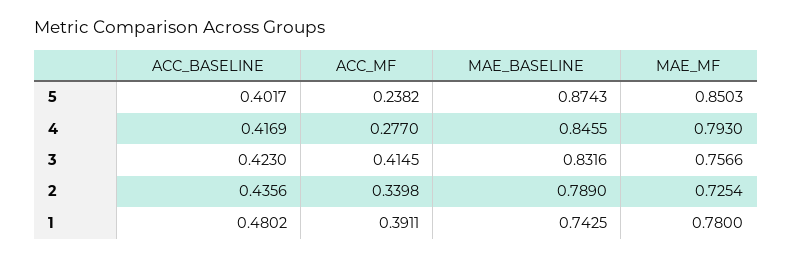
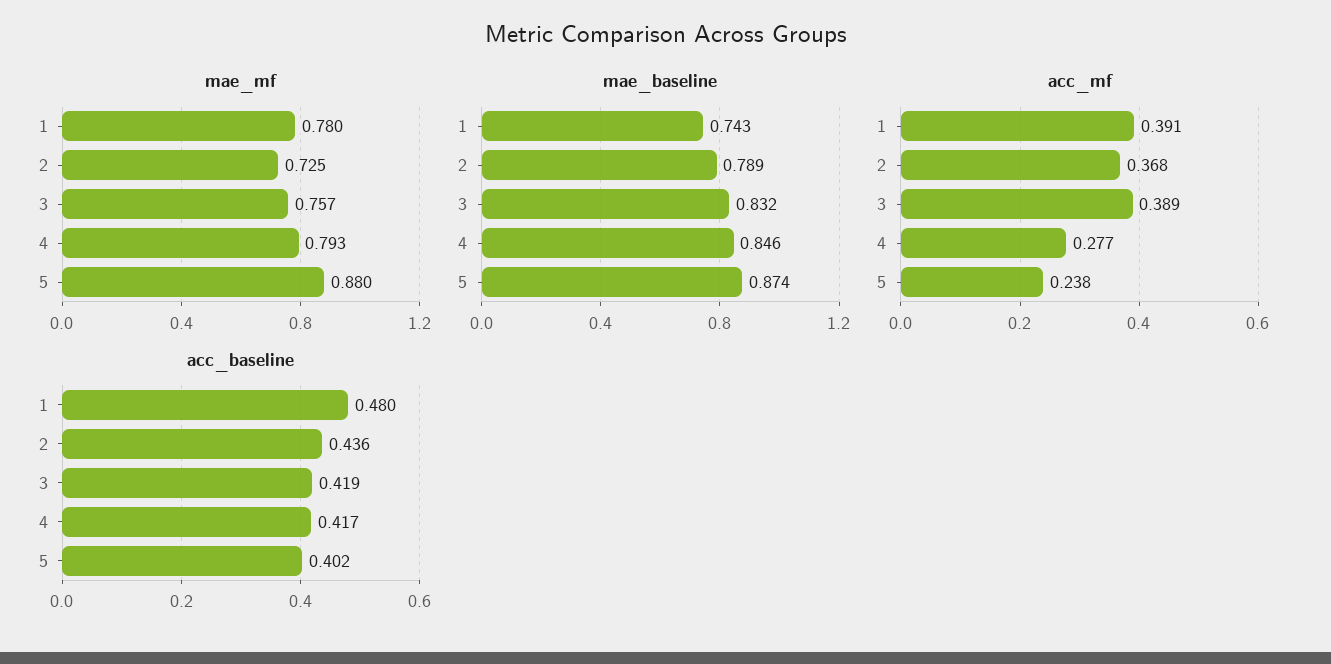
  {
    "ACC_BASELINE": {
      "5": 0.4017,
      "4": 0.4169,
-     "3": 0.423,
+     "3": 0.419,
      "2": 0.4356,
      "1": 0.4802
    },
    "ACC_MF": {
      "5": 0.2382,
      "4": 0.277,
-     "3": 0.4145,
+     "3": 0.389,
-     "2": 0.3398,
+     "2": 0.368,
      "1": 0.3911
    },
    "MAE_BASELINE": {
      "5": 0.8743,
      "4": 0.8455,
      "3": 0.8316,
      "2": 0.789,
      "1": 0.7425
    },
    "MAE_MF": {
-     "5": 0.8503,
+     "5": 0.88,
      "4": 0.793,
      "3": 0.7566,
      "2": 0.7254,
      "1": 0.78
    }
  }

